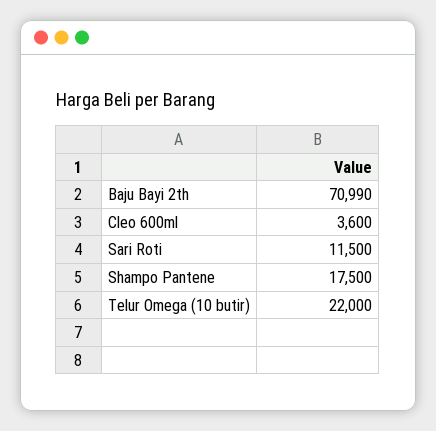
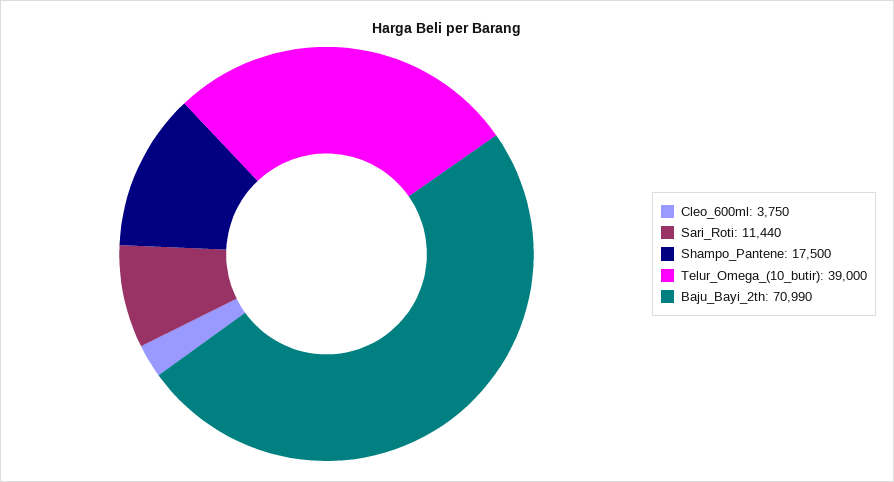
  {
    "Baju Bayi 2th": 70990,
-   "Cleo 600ml": 3600,
+   "Cleo 600ml": 3750,
-   "Sari Roti": 11500,
+   "Sari Roti": 11440,
    "Shampo Pantene": 17500,
-   "Telur Omega (10 butir)": 22000
+   "Telur Omega (10 butir)": 39000
  }

